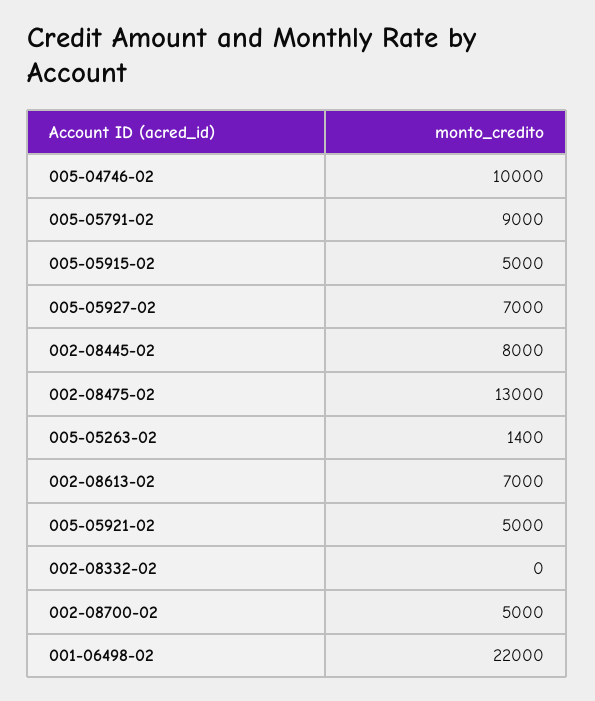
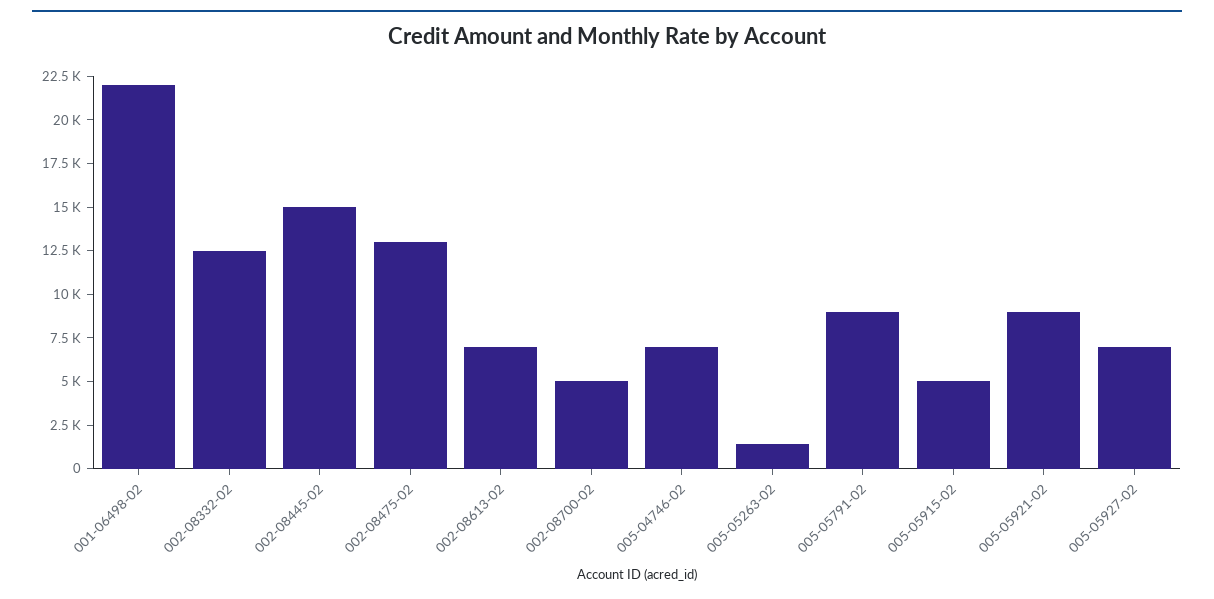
  {
-   "005-04746-02": 10000,
+   "005-04746-02": 7000,
    "005-05791-02": 9000,
    "005-05915-02": 5000,
    "005-05927-02": 7000,
-   "002-08445-02": 8000,
+   "002-08445-02": 15000,
    "002-08475-02": 13000,
    "005-05263-02": 1400,
    "002-08613-02": 7000,
-   "005-05921-02": 5000,
+   "005-05921-02": 9000,
-   "002-08332-02": 0,
+   "002-08332-02": 12500,
    "002-08700-02": 5000,
    "001-06498-02": 22000
  }

